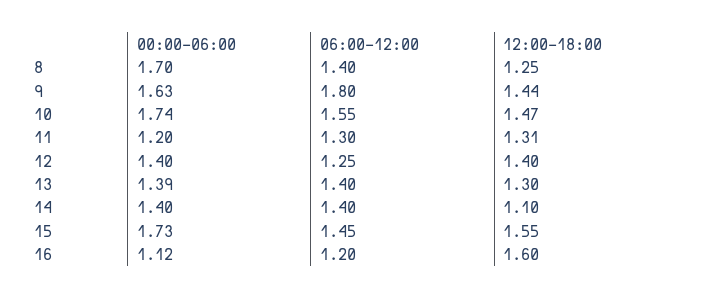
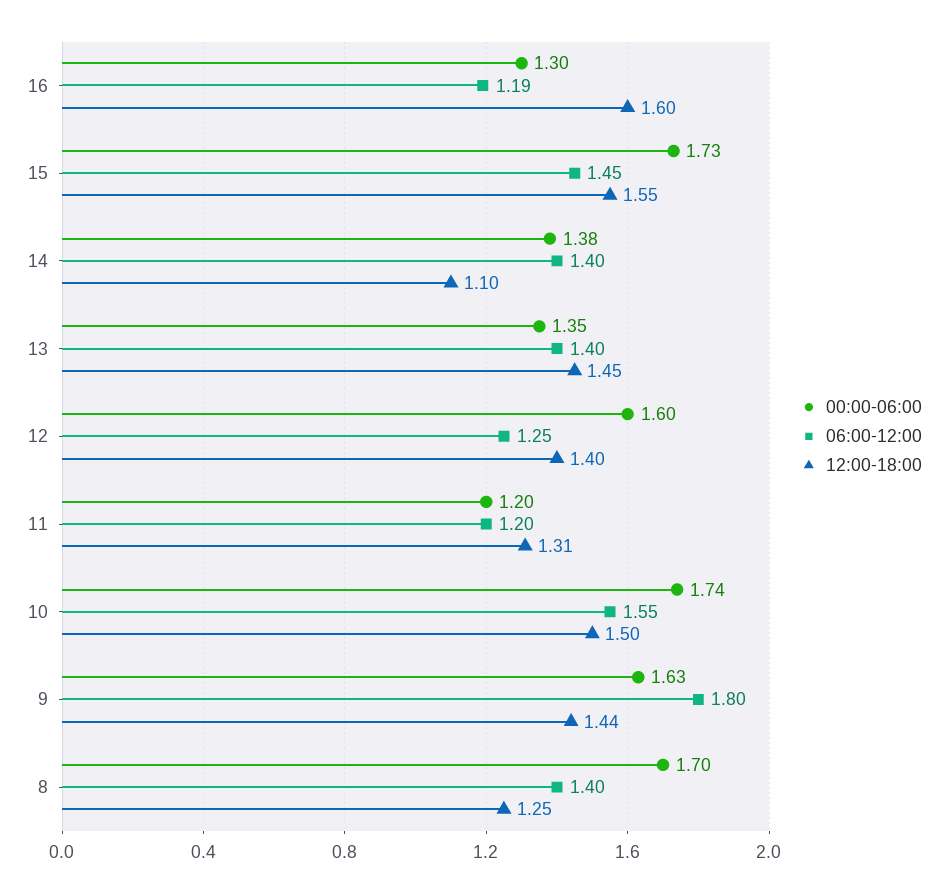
  {
    "00:00-06:00": {
      "8": 1.7,
      "9": 1.63,
      "10": 1.74,
      "11": 1.2,
-     "12": 1.4,
+     "12": 1.6,
-     "13": 1.39,
+     "13": 1.35,
-     "14": 1.4,
+     "14": 1.38,
      "15": 1.73,
-     "16": 1.12
+     "16": 1.3
    },
    "06:00-12:00": {
      "8": 1.4,
      "9": 1.8,
      "10": 1.55,
-     "11": 1.3,
+     "11": 1.2,
      "12": 1.25,
      "13": 1.4,
      "14": 1.4,
      "15": 1.45,
-     "16": 1.2
+     "16": 1.19
    },
    "12:00-18:00": {
      "8": 1.25,
      "9": 1.44,
-     "10": 1.47,
+     "10": 1.5,
      "11": 1.31,
      "12": 1.4,
-     "13": 1.3,
+     "13": 1.45,
      "14": 1.1,
      "15": 1.55,
      "16": 1.6
    }
  }

